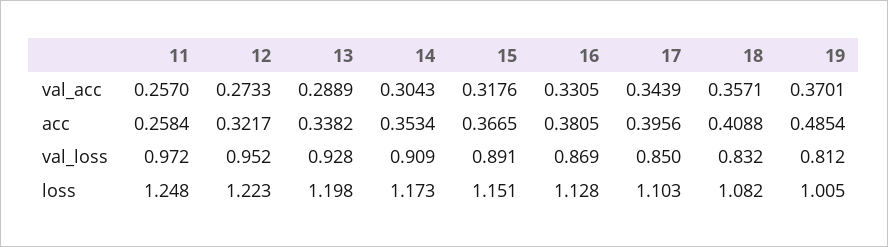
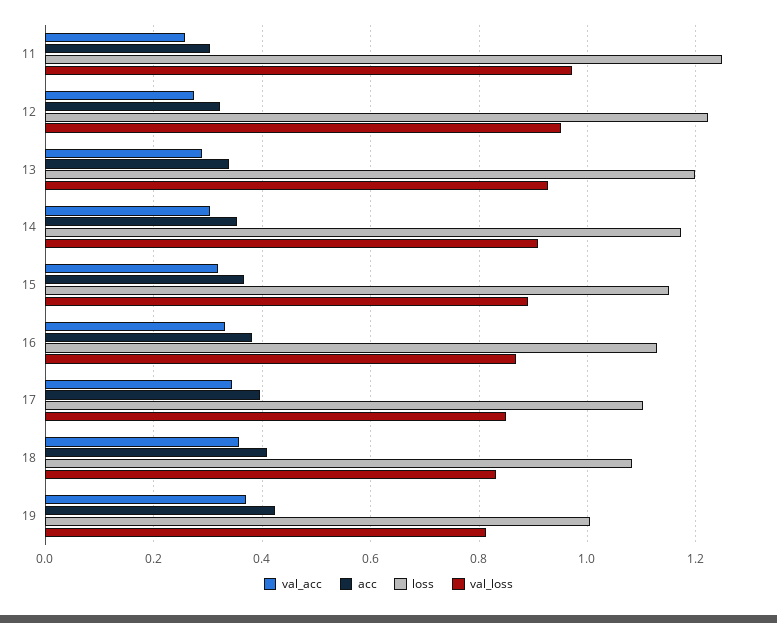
  {
    "val_acc": {
      "11": 0.257,
      "12": 0.2733,
      "13": 0.2889,
      "14": 0.3043,
      "15": 0.3176,
      "16": 0.3305,
      "17": 0.3439,
      "18": 0.3571,
      "19": 0.3701
    },
    "acc": {
-     "11": 0.2584,
+     "11": 0.3,
      "12": 0.3217,
      "13": 0.3382,
      "14": 0.3534,
      "15": 0.3665,
      "16": 0.3805,
      "17": 0.3956,
      "18": 0.4088,
-     "19": 0.4854
+     "19": 0.42
    },
    "val_loss": {
      "11": 0.972,
      "12": 0.952,
      "13": 0.928,
      "14": 0.909,
      "15": 0.891,
      "16": 0.869,
      "17": 0.85,
      "18": 0.832,
      "19": 0.812
    },
    "loss": {
      "11": 1.248,
      "12": 1.223,
      "13": 1.198,
      "14": 1.173,
      "15": 1.151,
      "16": 1.128,
      "17": 1.103,
      "18": 1.082,
      "19": 1.005
    }
  }

